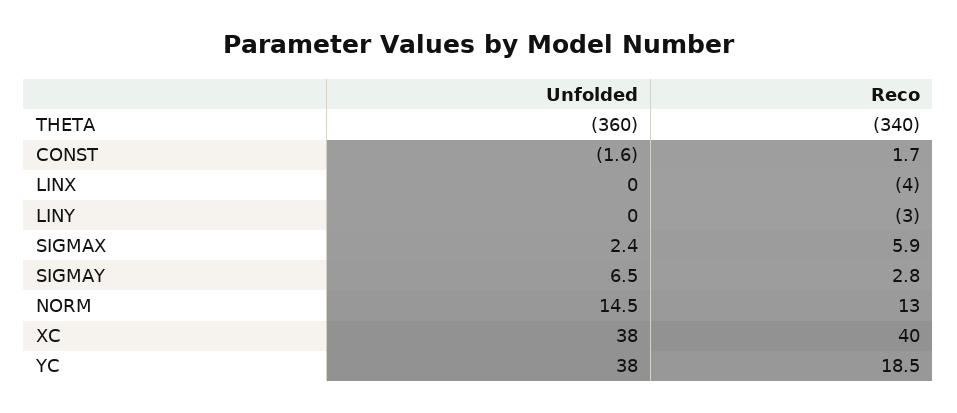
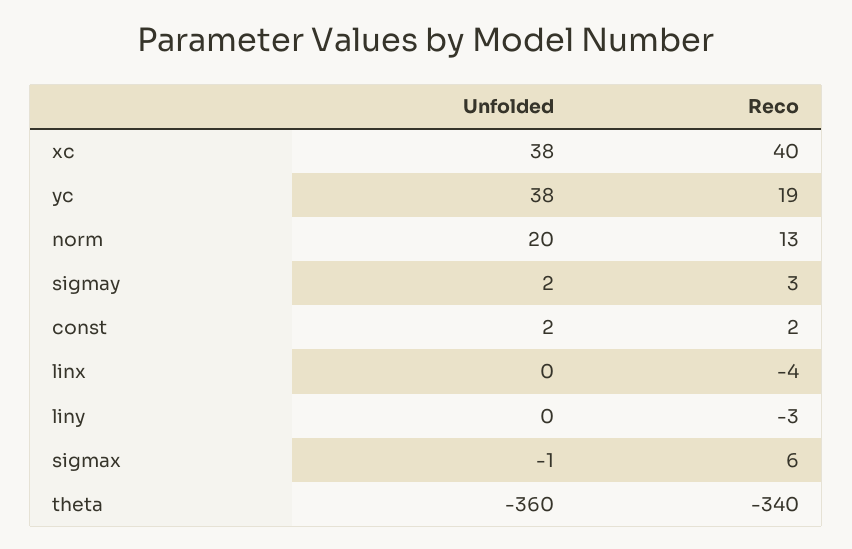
  {
    "Unfolded": {
      "THETA": -360,
-     "CONST": -1.6,
+     "CONST": 2,
      "LINX": 0,
      "LINY": 0,
-     "SIGMAX": 2.4,
+     "SIGMAX": -1,
-     "SIGMAY": 6.5,
+     "SIGMAY": 2,
-     "NORM": 14.5,
+     "NORM": 20,
      "XC": 38,
      "YC": 38
    },
    "Reco": {
      "THETA": -340,
      "CONST": 1.7,
      "LINX": -4,
      "LINY": -3,
      "SIGMAX": 5.9,
      "SIGMAY": 2.8,
      "NORM": 13,
      "XC": 40,
      "YC": 18.5
    }
  }

